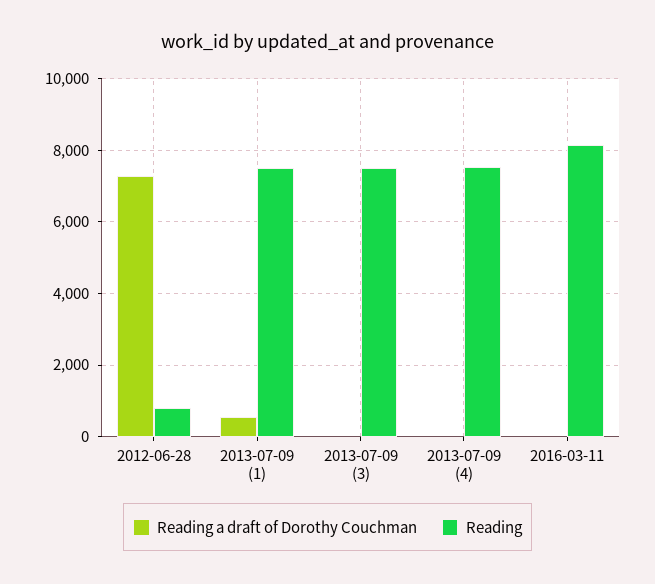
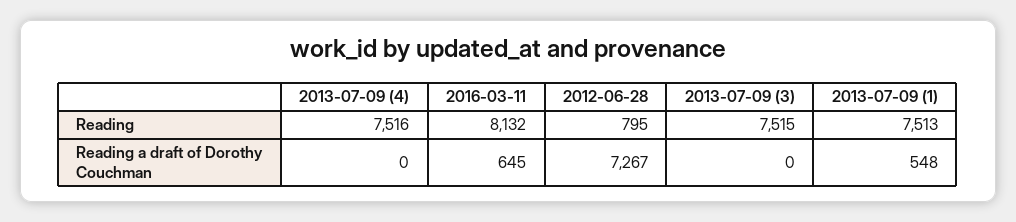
  {
    "Reading a draft of Dorothy Couchman": {
      "2012-06-28": 7267,
      "2013-07-09 (1)": 548,
      "2013-07-09 (3)": 0,
      "2013-07-09 (4)": 0,
-     "2016-03-11": 0
+     "2016-03-11": 645
    },
    "Reading": {
      "2012-06-28": 795,
      "2013-07-09 (1)": 7513,
      "2013-07-09 (3)": 7515,
      "2013-07-09 (4)": 7516,
      "2016-03-11": 8132
    }
  }

